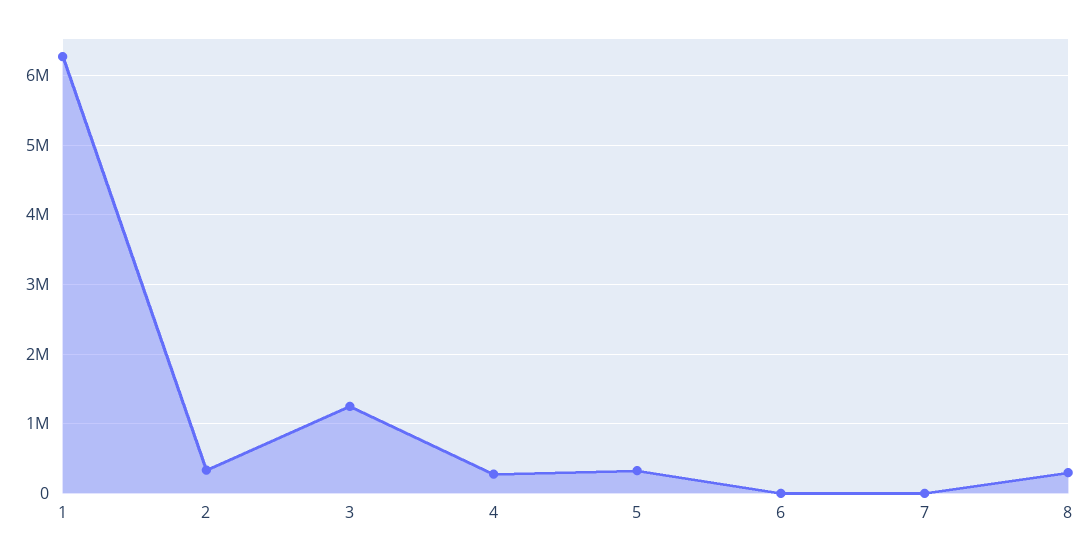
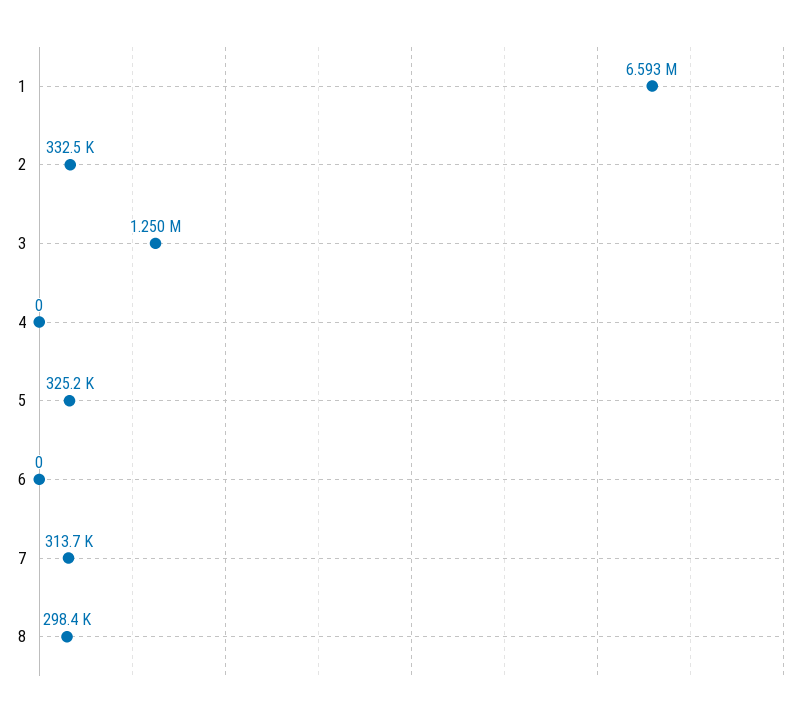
  {
-   "1": 6300000,
+   "1": 6593000,
    "2": 332500,
    "3": 1250000,
-   "4": 300000,
+   "4": 0,
    "5": 325200,
    "6": 0,
-   "7": 0,
+   "7": 313700,
    "8": 298400
  }

